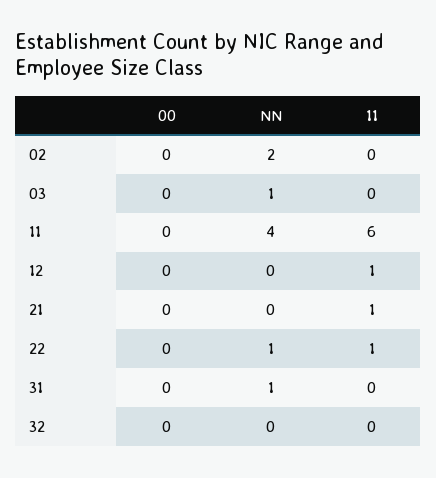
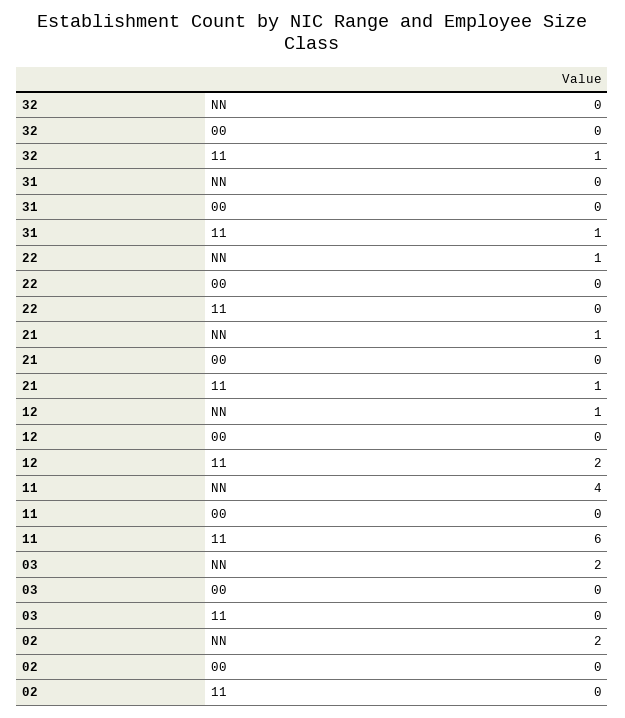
  {
    "00": {
      "02": 0,
      "03": 0,
      "11": 0,
      "12": 0,
      "21": 0,
      "22": 0,
      "31": 0,
      "32": 0
    },
    "NN": {
      "02": 2,
-     "03": 1,
+     "03": 2,
      "11": 4,
-     "12": 0,
+     "12": 1,
-     "21": 0,
+     "21": 1,
      "22": 1,
-     "31": 1,
+     "31": 0,
      "32": 0
    },
    "11": {
      "02": 0,
      "03": 0,
      "11": 6,
-     "12": 1,
+     "12": 2,
      "21": 1,
-     "22": 1,
+     "22": 0,
-     "31": 0,
+     "31": 1,
-     "32": 0
+     "32": 1
    }
  }

